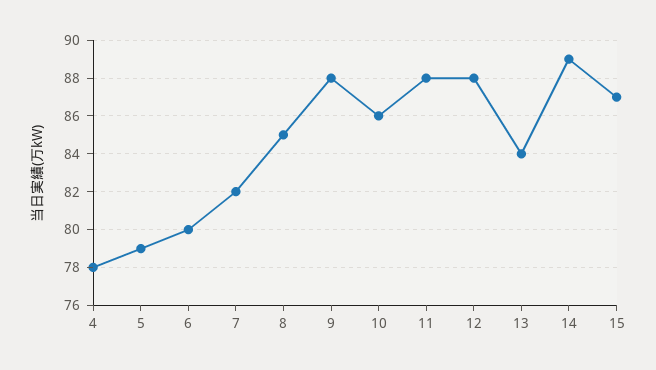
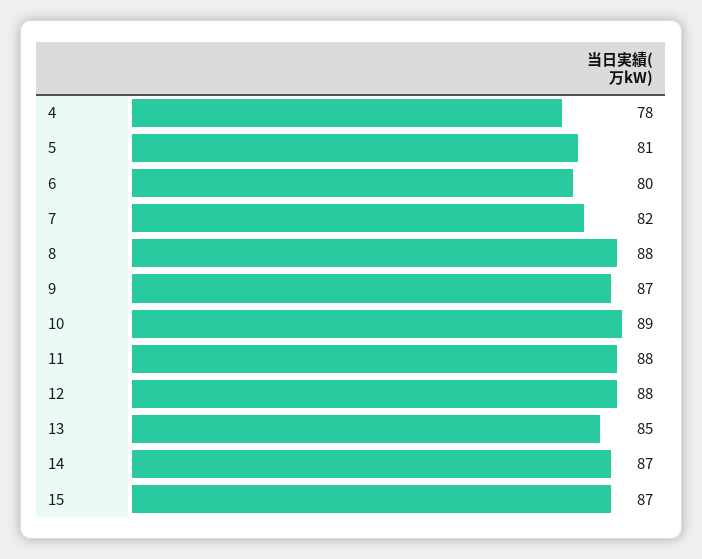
  {
    "4": 78,
-   "5": 79,
+   "5": 81,
    "6": 80,
    "7": 82,
-   "8": 85,
+   "8": 88,
-   "9": 88,
+   "9": 87,
-   "10": 86,
+   "10": 89,
    "11": 88,
    "12": 88,
-   "13": 84,
+   "13": 85,
-   "14": 89,
+   "14": 87,
    "15": 87
  }

